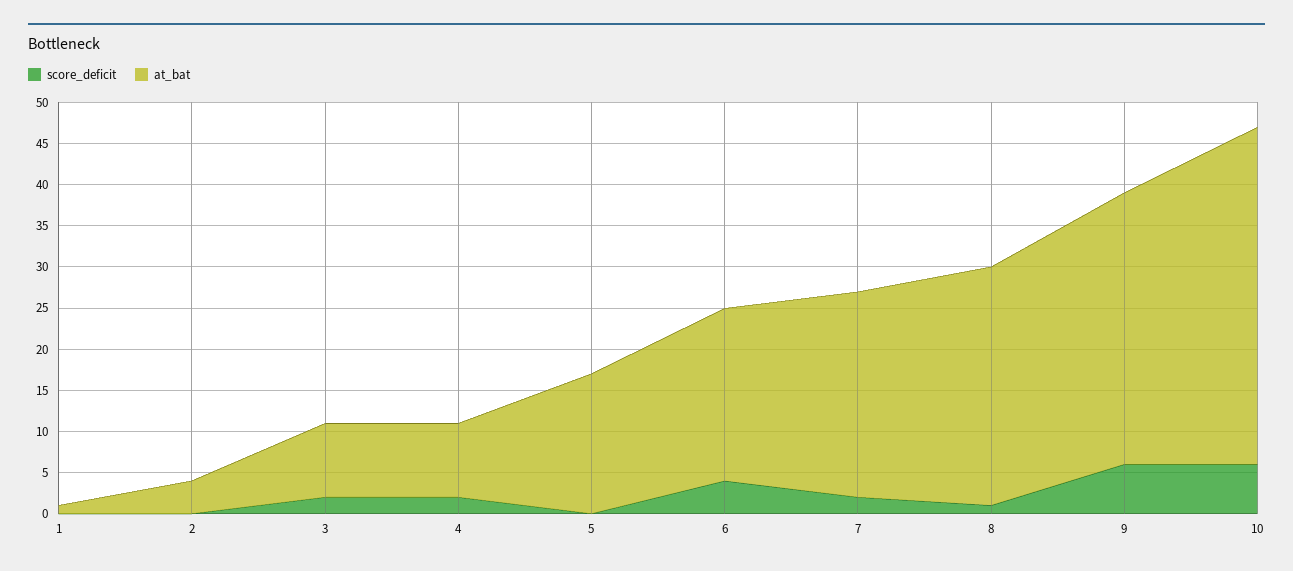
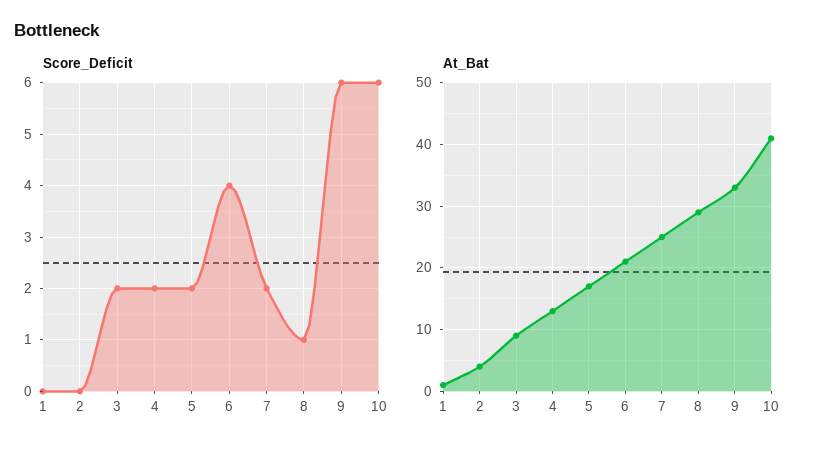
  {
    "score_deficit": {
      "1": 0,
      "2": 0,
      "3": 2,
      "4": 2,
-     "5": 0,
+     "5": 2,
      "6": 4,
      "7": 2,
      "8": 1,
      "9": 6,
      "10": 6
    },
    "at_bat": {
      "1": 1,
      "2": 4,
      "3": 9,
-     "4": 9,
+     "4": 13,
      "5": 17,
      "6": 21,
      "7": 25,
      "8": 29,
      "9": 33,
      "10": 41
    }
  }

